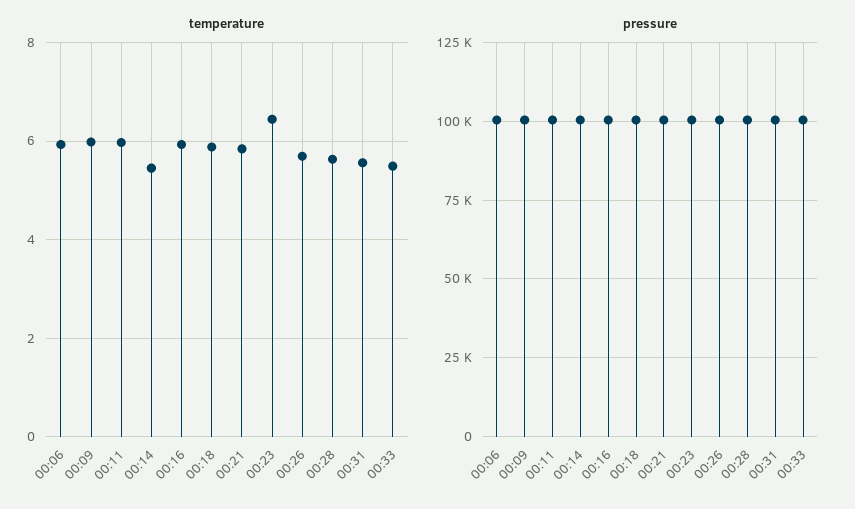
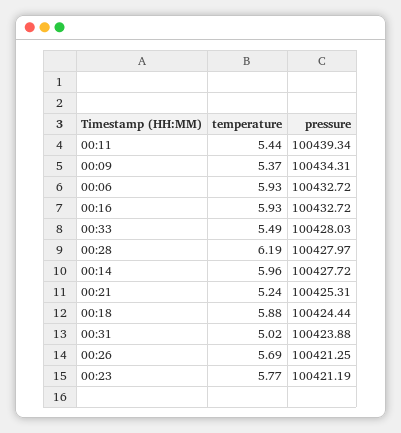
  {
    "temperature": {
      "00:06": 5.93,
-     "00:09": 6,
+     "00:09": 5.37,
-     "00:11": 6,
+     "00:11": 5.44,
-     "00:14": 5.4,
+     "00:14": 5.96,
      "00:16": 5.93,
      "00:18": 5.88,
-     "00:21": 5.8,
+     "00:21": 5.24,
-     "00:23": 6.4,
+     "00:23": 5.77,
      "00:26": 5.69,
-     "00:28": 5.6,
+     "00:28": 6.19,
-     "00:31": 5.6,
+     "00:31": 5.02,
      "00:33": 5.49
    },
    "pressure": {
      "00:06": 100432.72,
      "00:09": 100434.31,
      "00:11": 100439.34,
      "00:14": 100427.72,
      "00:16": 100432.72,
      "00:18": 100424.44,
      "00:21": 100425.31,
      "00:23": 100421.19,
      "00:26": 100421.25,
      "00:28": 100427.97,
      "00:31": 100423.88,
      "00:33": 100428.03
    }
  }

